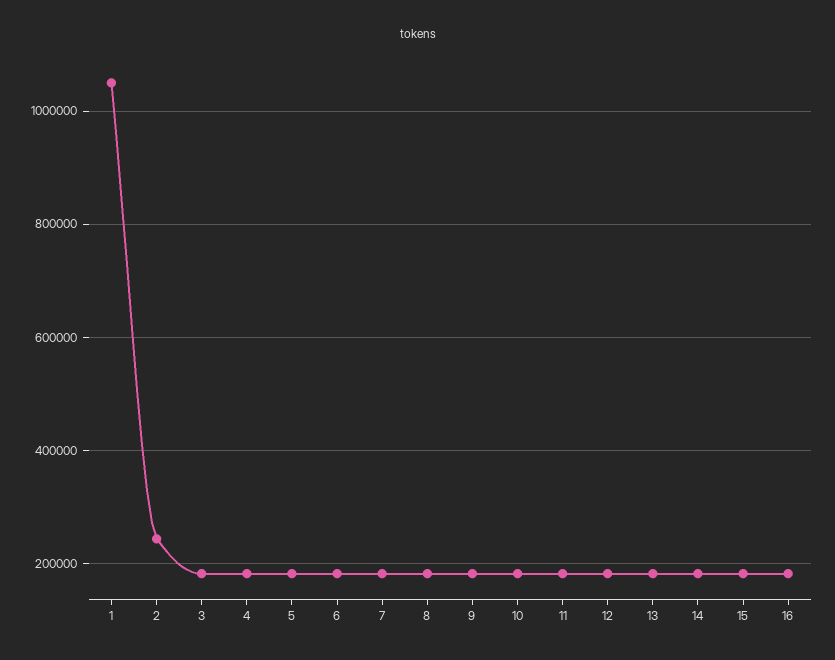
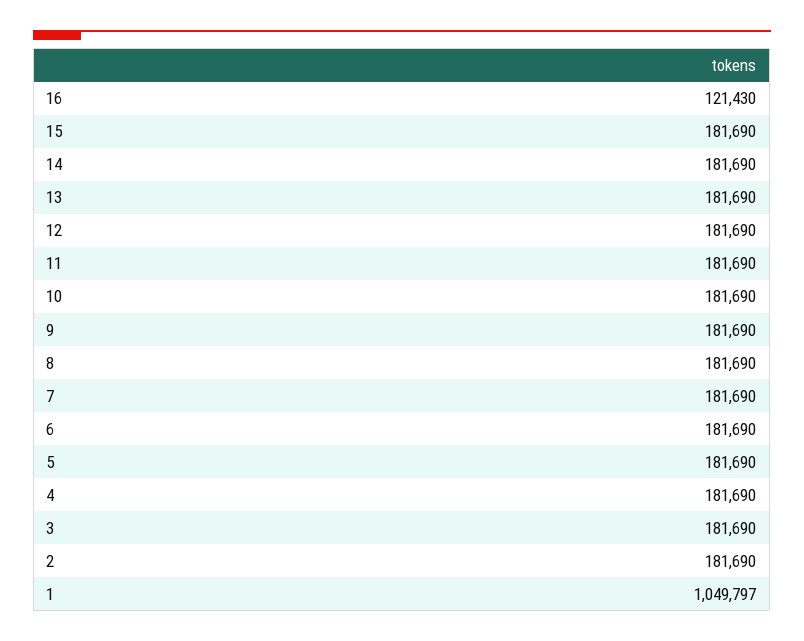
  {
    "1": 1049797,
-   "2": 240000,
+   "2": 181690,
    "3": 181690,
    "4": 181690,
    "5": 181690,
    "6": 181690,
    "7": 181690,
    "8": 181690,
    "9": 181690,
    "10": 181690,
    "11": 181690,
    "12": 181690,
    "13": 181690,
    "14": 181690,
    "15": 181690,
-   "16": 180000
+   "16": 121430
  }

